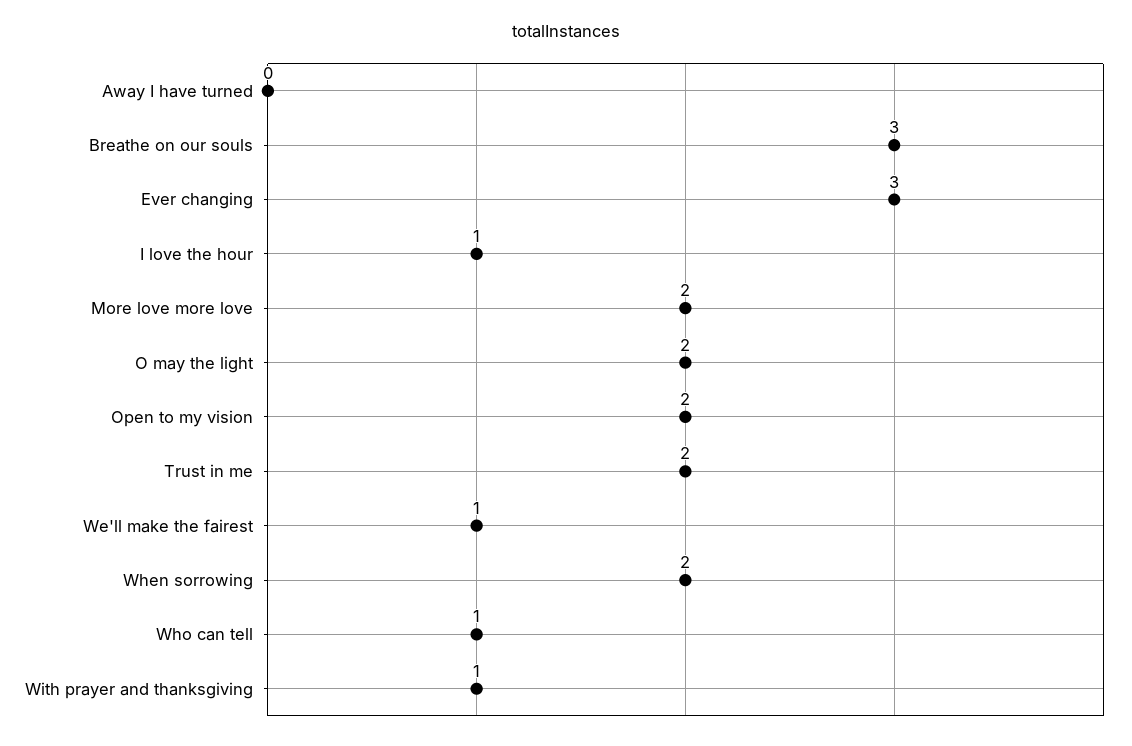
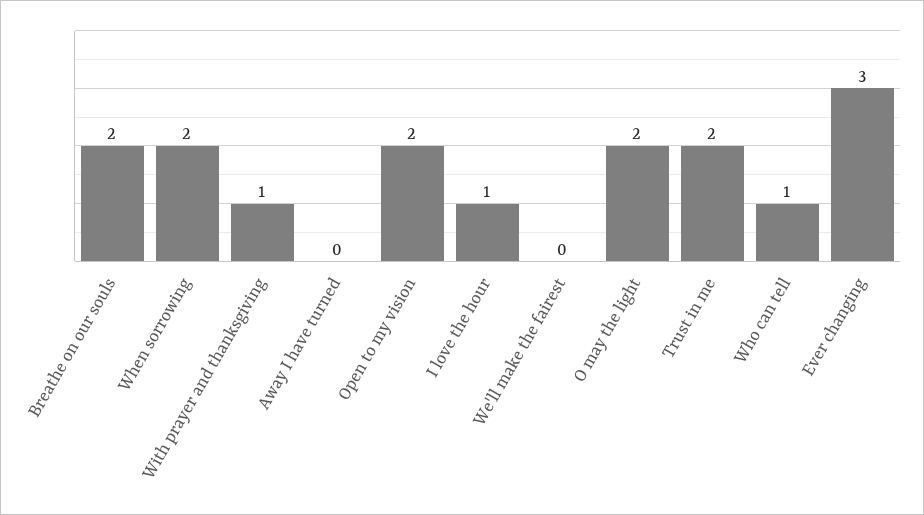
  {
    "Away I have turned": 0,
-   "Breathe on our souls": 3,
+   "Breathe on our souls": 2,
    "Ever changing": 3,
    "I love the hour": 1,
-   "More love more love": 2,
    "O may the light": 2,
    "Open to my vision": 2,
    "Trust in me": 2,
-   "We'll make the fairest": 1,
+   "We'll make the fairest": 0,
    "When sorrowing": 2,
    "Who can tell": 1,
    "With prayer and thanksgiving": 1
  }

